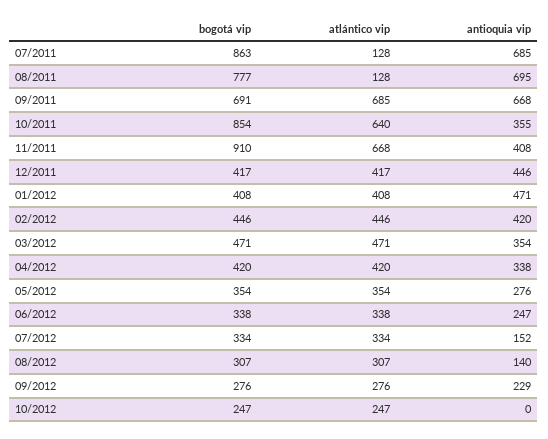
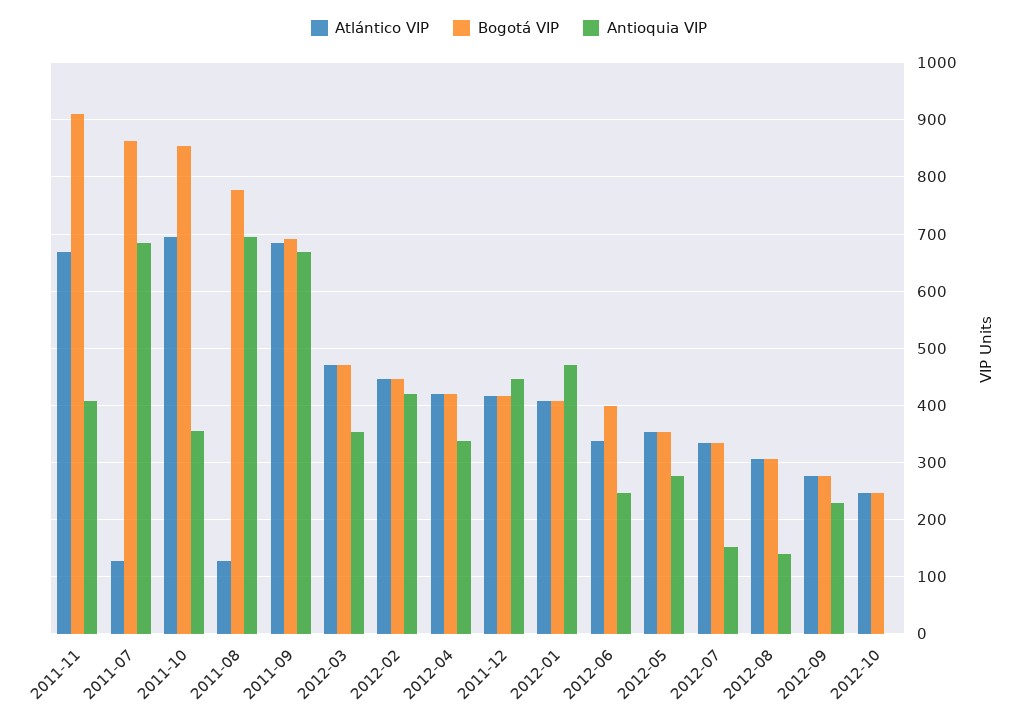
  {
    "bogotá vip": {
      "07/2011": 863,
      "08/2011": 777,
      "09/2011": 691,
      "10/2011": 854,
      "11/2011": 910,
      "12/2011": 417,
      "01/2012": 408,
      "02/2012": 446,
      "03/2012": 471,
      "04/2012": 420,
      "05/2012": 354,
-     "06/2012": 338,
+     "06/2012": 400,
      "07/2012": 334,
      "08/2012": 307,
      "09/2012": 276,
      "10/2012": 247
    },
    "atlántico vip": {
      "07/2011": 128,
      "08/2011": 128,
      "09/2011": 685,
-     "10/2011": 640,
+     "10/2011": 700,
      "11/2011": 668,
      "12/2011": 417,
      "01/2012": 408,
      "02/2012": 446,
      "03/2012": 471,
      "04/2012": 420,
      "05/2012": 354,
      "06/2012": 338,
      "07/2012": 334,
      "08/2012": 307,
      "09/2012": 276,
      "10/2012": 247
    },
    "antioquia vip": {
      "07/2011": 685,
      "08/2011": 695,
      "09/2011": 668,
      "10/2011": 355,
      "11/2011": 408,
      "12/2011": 446,
      "01/2012": 471,
      "02/2012": 420,
      "03/2012": 354,
      "04/2012": 338,
      "05/2012": 276,
      "06/2012": 247,
      "07/2012": 152,
      "08/2012": 140,
      "09/2012": 229,
      "10/2012": 0
    }
  }

